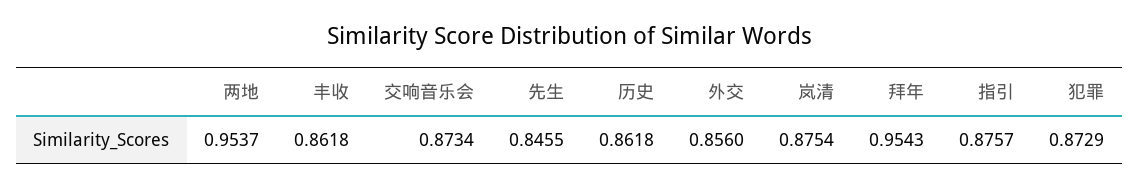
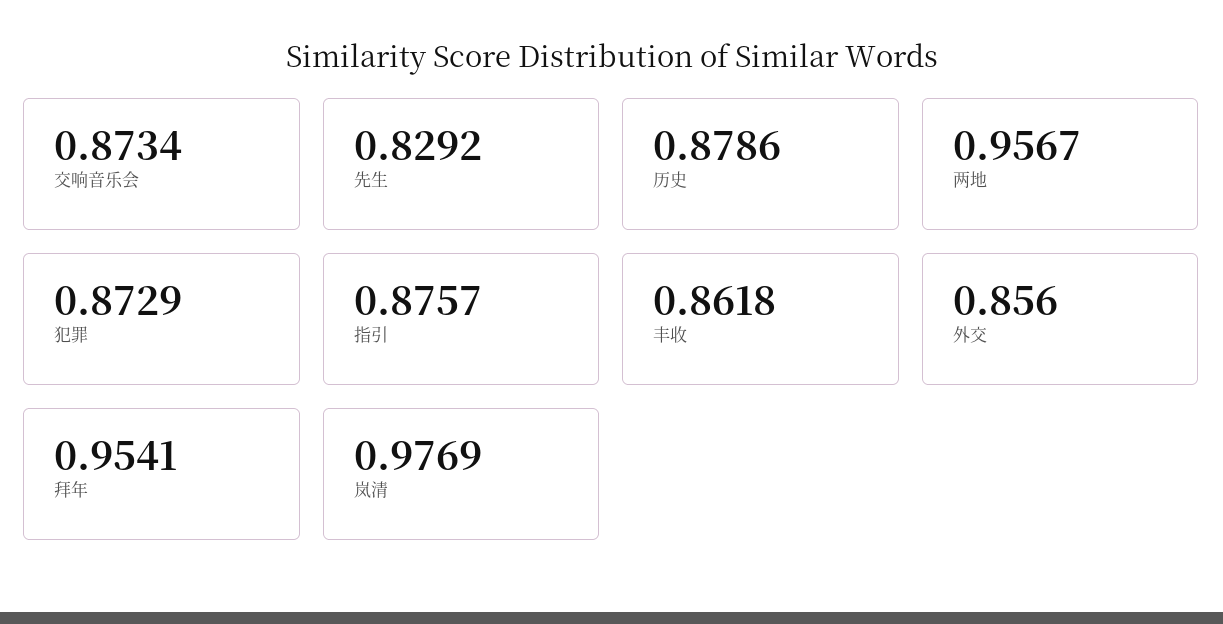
  {
-   "两地": 0.9537,
+   "两地": 0.9567,
    "丰收": 0.8618,
    "交响音乐会": 0.8734,
-   "先生": 0.8455,
+   "先生": 0.8292,
-   "历史": 0.8618,
+   "历史": 0.8786,
    "外交": 0.856,
-   "岚清": 0.8754,
+   "岚清": 0.9769,
-   "拜年": 0.9543,
+   "拜年": 0.9541,
    "指引": 0.8757,
    "犯罪": 0.8729
  }

